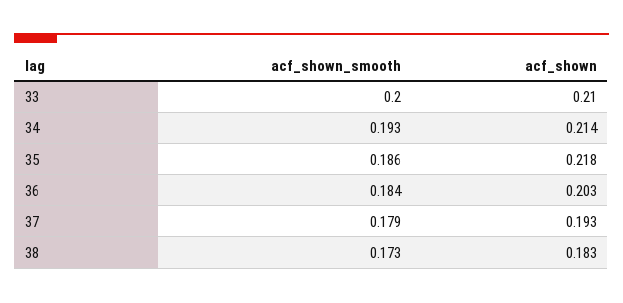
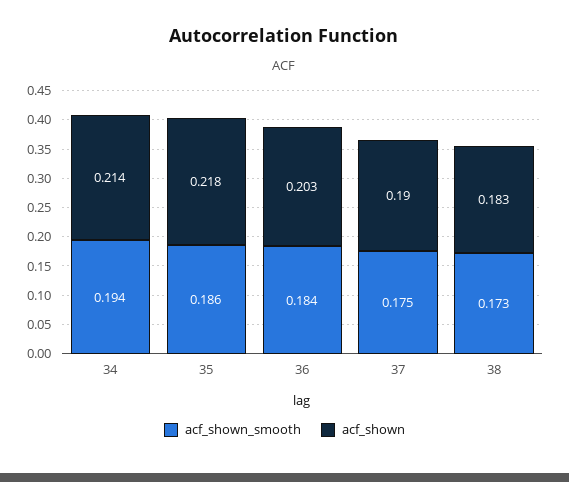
  {
    "acf_shown_smooth": {
-     "33": 0.2,
-     "34": 0.193,
+     "34": 0.194,
      "35": 0.186,
      "36": 0.184,
-     "37": 0.179,
+     "37": 0.175,
      "38": 0.173
    },
    "acf_shown": {
-     "33": 0.21,
      "34": 0.214,
      "35": 0.218,
      "36": 0.203,
-     "37": 0.193,
+     "37": 0.19,
      "38": 0.183
    }
  }

